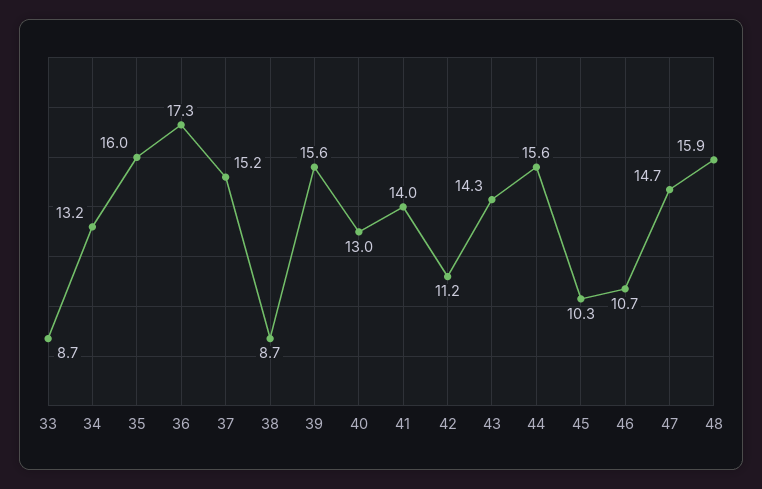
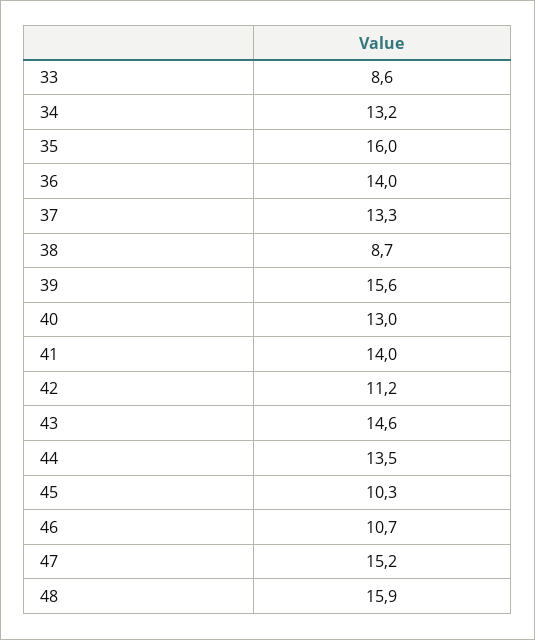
  {
-   "33": 8.7,
+   "33": 8.6,
    "34": 13.2,
    "35": 16,
-   "36": 17.3,
+   "36": 14,
-   "37": 15.2,
+   "37": 13.3,
    "38": 8.7,
    "39": 15.6,
    "40": 13,
    "41": 14,
    "42": 11.2,
-   "43": 14.3,
+   "43": 14.6,
-   "44": 15.6,
+   "44": 13.5,
    "45": 10.3,
    "46": 10.7,
-   "47": 14.7,
+   "47": 15.2,
    "48": 15.9
  }

